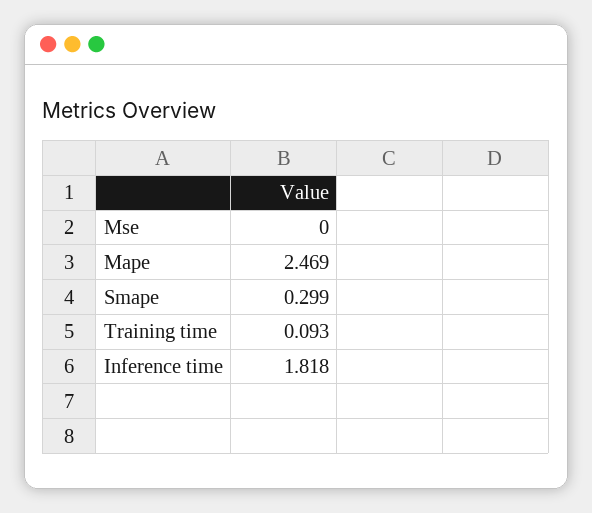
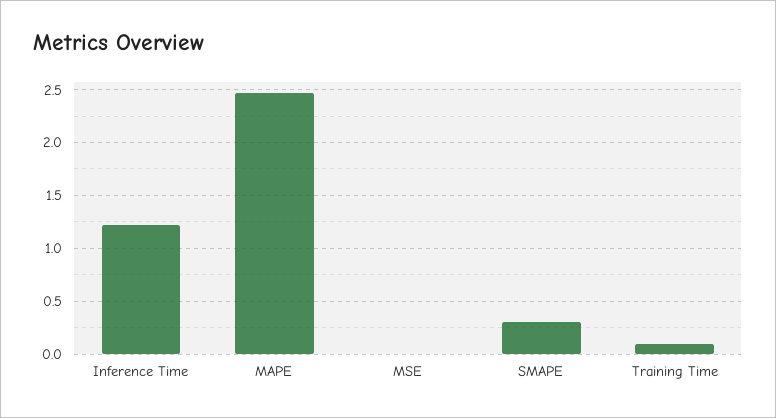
  {
    "Mse": 0,
    "Mape": 2.469,
    "Smape": 0.299,
    "Training time": 0.093,
-   "Inference time": 1.818
+   "Inference time": 1.2
  }

